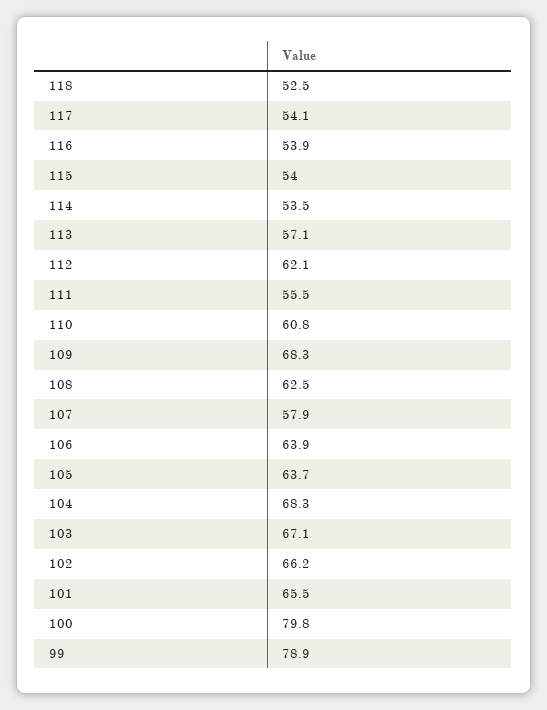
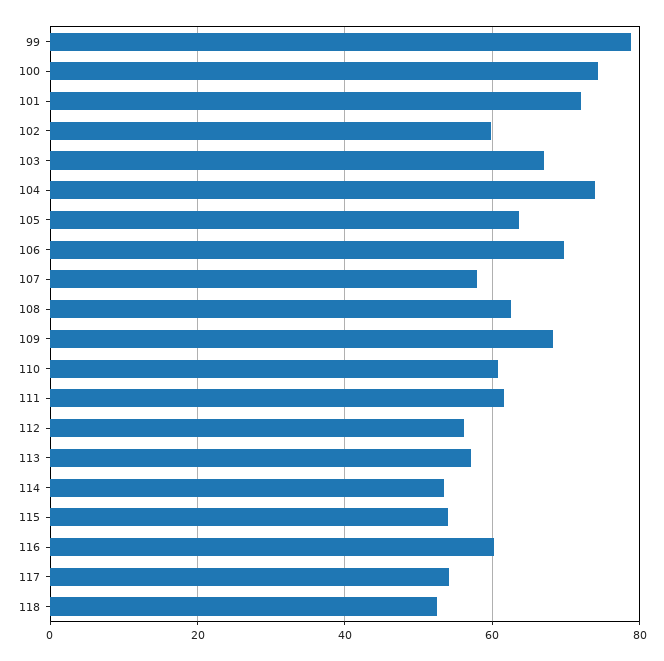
  {
    "118": 52.5,
    "117": 54.1,
-   "116": 53.9,
+   "116": 60,
    "115": 54,
    "114": 53.5,
    "113": 57.1,
-   "112": 62.1,
+   "112": 56,
-   "111": 55.5,
+   "111": 62,
    "110": 60.8,
    "109": 68.3,
    "108": 62.5,
    "107": 57.9,
-   "106": 63.9,
+   "106": 70,
    "105": 63.7,
-   "104": 68.3,
+   "104": 74,
    "103": 67.1,
-   "102": 66.2,
+   "102": 60,
-   "101": 65.5,
+   "101": 72,
-   "100": 79.8,
+   "100": 74,
    "99": 78.9
  }

